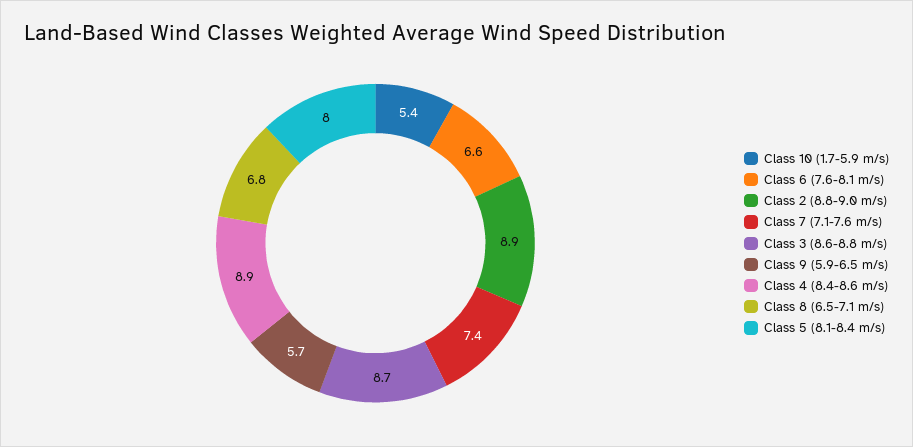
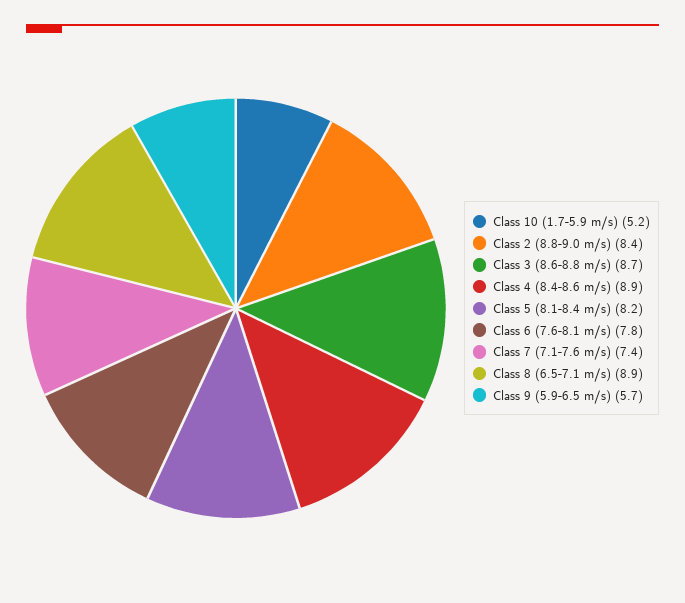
  {
-   "Class 10 (1.7-5.9 m/s)": 5.4,
+   "Class 10 (1.7-5.9 m/s)": 5.2,
-   "Class 6 (7.6-8.1 m/s)": 6.6,
+   "Class 6 (7.6-8.1 m/s)": 7.8,
-   "Class 2 (8.8-9.0 m/s)": 8.9,
+   "Class 2 (8.8-9.0 m/s)": 8.4,
    "Class 7 (7.1-7.6 m/s)": 7.4,
    "Class 3 (8.6-8.8 m/s)": 8.7,
    "Class 9 (5.9-6.5 m/s)": 5.7,
    "Class 4 (8.4-8.6 m/s)": 8.9,
-   "Class 8 (6.5-7.1 m/s)": 6.8,
+   "Class 8 (6.5-7.1 m/s)": 8.9,
-   "Class 5 (8.1-8.4 m/s)": 8
+   "Class 5 (8.1-8.4 m/s)": 8.2
  }

